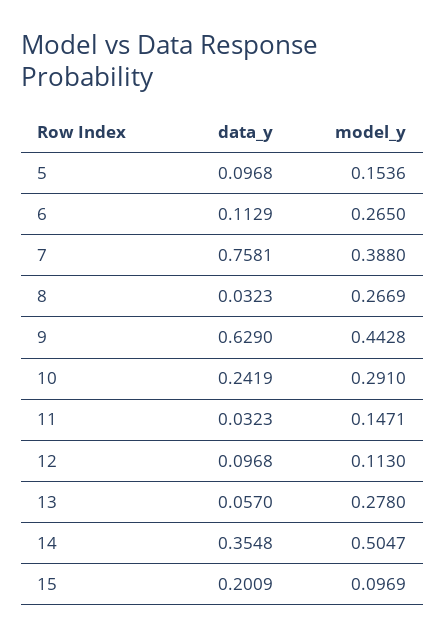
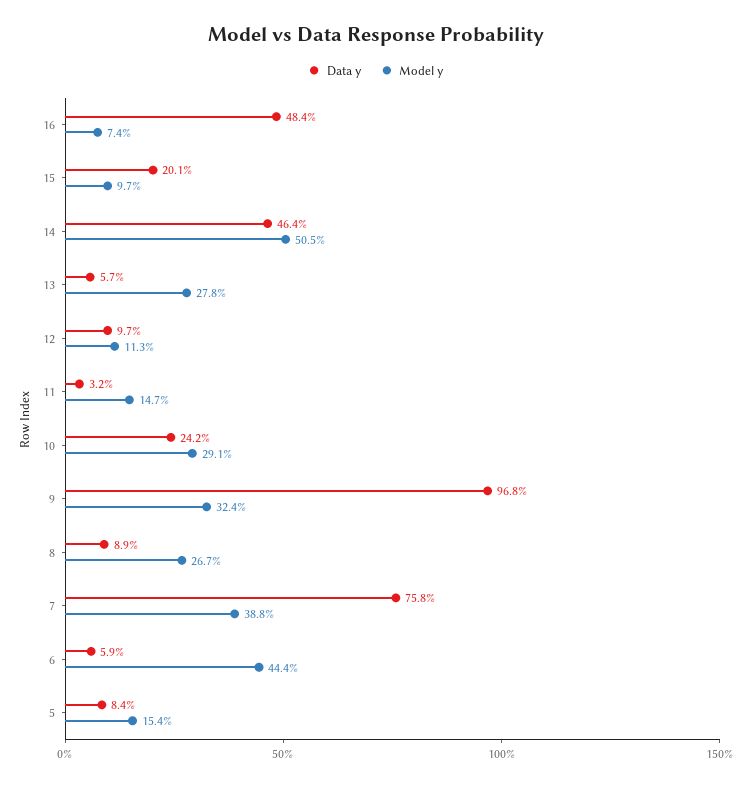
  {
    "data_y": {
-     "5": 0.0968,
+     "5": 0.084,
-     "6": 0.1129,
+     "6": 0.059,
      "7": 0.7581,
-     "8": 0.0323,
+     "8": 0.089,
-     "9": 0.629,
+     "9": 0.968,
      "10": 0.2419,
      "11": 0.0323,
      "12": 0.0968,
      "13": 0.057,
-     "14": 0.3548,
+     "14": 0.464,
-     "15": 0.2009
+     "15": 0.2009,
+     "16": 0.484
    },
    "model_y": {
      "5": 0.1536,
-     "6": 0.265,
+     "6": 0.444,
      "7": 0.388,
      "8": 0.2669,
-     "9": 0.4428,
+     "9": 0.324,
      "10": 0.291,
      "11": 0.1471,
      "12": 0.113,
      "13": 0.278,
      "14": 0.5047,
-     "15": 0.0969
+     "15": 0.0969,
+     "16": 0.074
    }
  }

